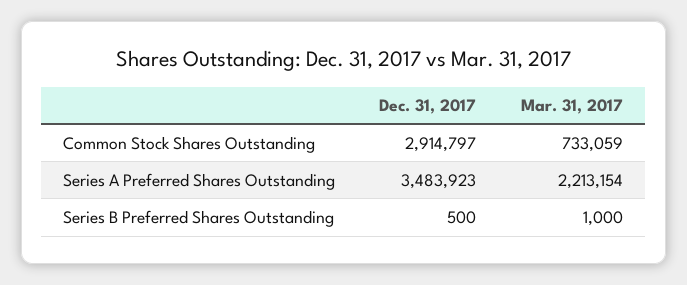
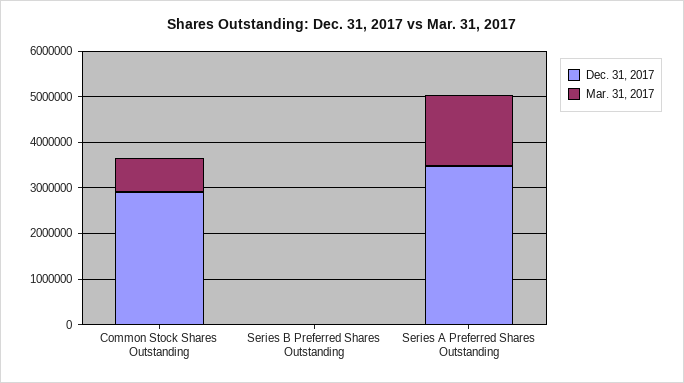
  {
    "Dec. 31, 2017": {
      "Common Stock Shares Outstanding": 2914797,
      "Series A Preferred Shares Outstanding": 3483923,
      "Series B Preferred Shares Outstanding": 500
    },
    "Mar. 31, 2017": {
      "Common Stock Shares Outstanding": 733059,
-     "Series A Preferred Shares Outstanding": 2213154,
+     "Series A Preferred Shares Outstanding": 1600000,
      "Series B Preferred Shares Outstanding": 1000
    }
  }

